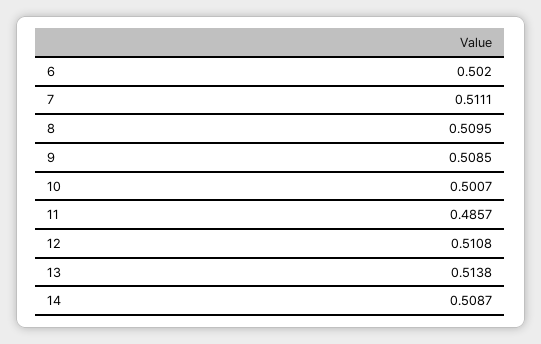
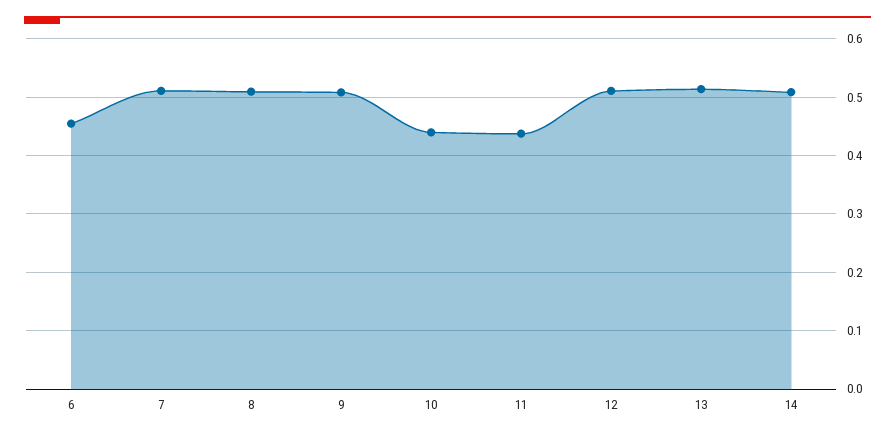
  {
-   "6": 0.502,
+   "6": 0.46,
    "7": 0.5111,
    "8": 0.5095,
    "9": 0.5085,
-   "10": 0.5007,
+   "10": 0.44,
-   "11": 0.4857,
+   "11": 0.44,
    "12": 0.5108,
    "13": 0.5138,
    "14": 0.5087
  }

